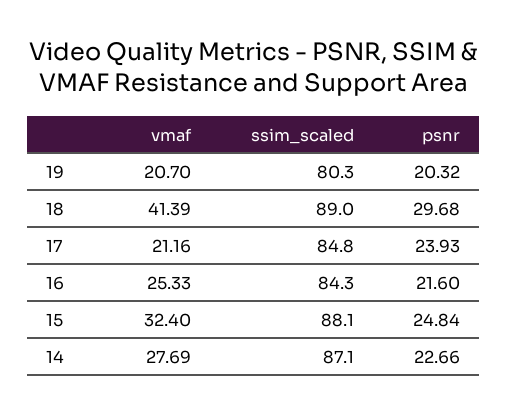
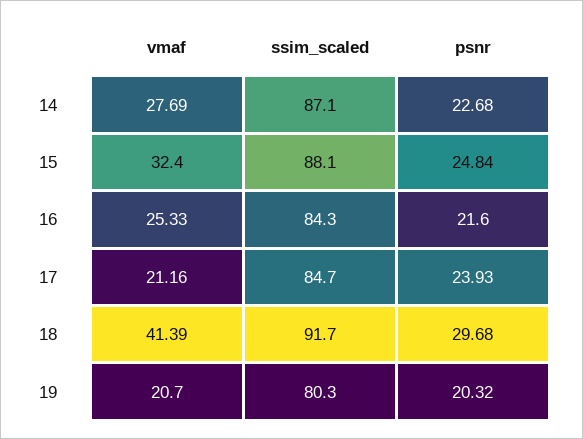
  {
    "vmaf": {
      "19": 20.7,
      "18": 41.39,
      "17": 21.16,
      "16": 25.33,
      "15": 32.4,
      "14": 27.69
    },
    "ssim_scaled": {
      "19": 80.3,
-     "18": 89,
+     "18": 91.7,
-     "17": 84.8,
+     "17": 84.7,
      "16": 84.3,
      "15": 88.1,
      "14": 87.1
    },
    "psnr": {
      "19": 20.32,
      "18": 29.68,
      "17": 23.93,
      "16": 21.6,
      "15": 24.84,
-     "14": 22.66
+     "14": 22.68
    }
  }

